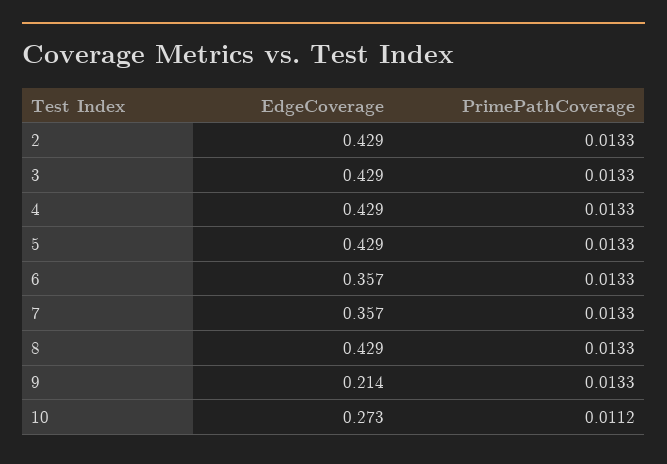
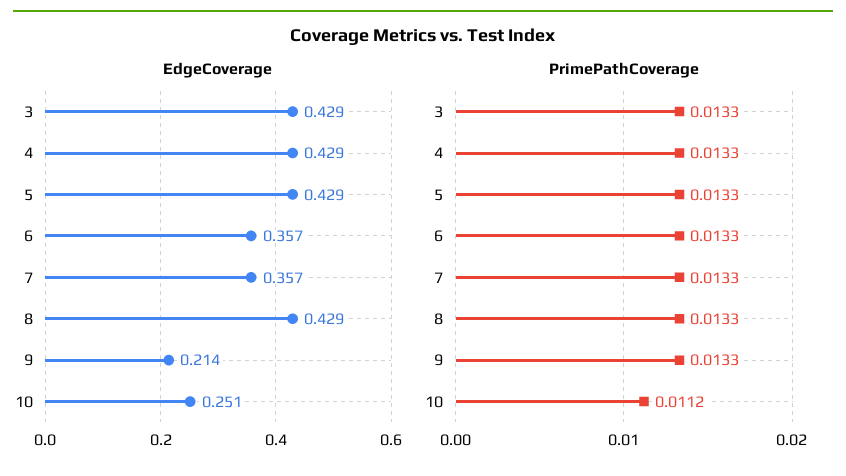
  {
    "EdgeCoverage": {
-     "2": 0.429,
      "3": 0.429,
      "4": 0.429,
      "5": 0.429,
      "6": 0.357,
      "7": 0.357,
      "8": 0.429,
      "9": 0.214,
-     "10": 0.273
+     "10": 0.251
    },
    "PrimePathCoverage": {
-     "2": 0.0133,
      "3": 0.0133,
      "4": 0.0133,
      "5": 0.0133,
      "6": 0.0133,
      "7": 0.0133,
      "8": 0.0133,
      "9": 0.0133,
      "10": 0.0112
    }
  }

